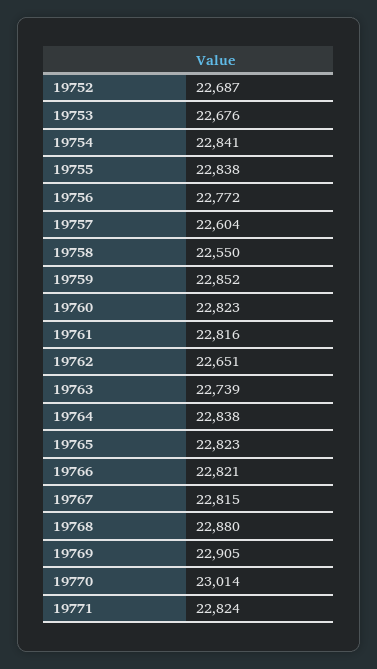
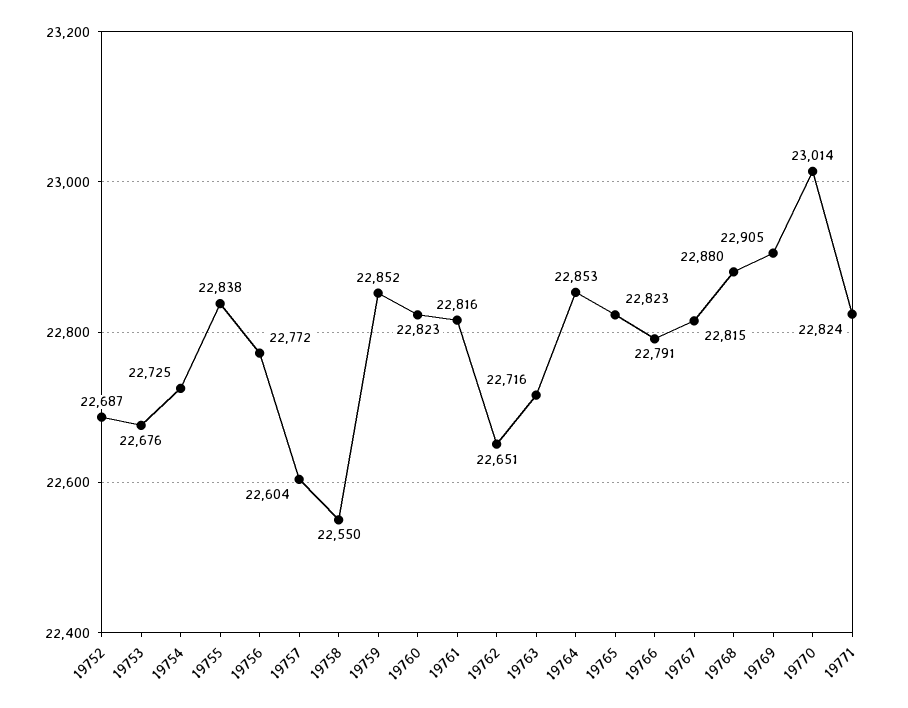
  {
    "19752": 22687,
    "19753": 22676,
-   "19754": 22841,
+   "19754": 22725,
    "19755": 22838,
    "19756": 22772,
    "19757": 22604,
    "19758": 22550,
    "19759": 22852,
    "19760": 22823,
    "19761": 22816,
    "19762": 22651,
-   "19763": 22739,
+   "19763": 22716,
-   "19764": 22838,
+   "19764": 22853,
    "19765": 22823,
-   "19766": 22821,
+   "19766": 22791,
    "19767": 22815,
    "19768": 22880,
    "19769": 22905,
    "19770": 23014,
    "19771": 22824
  }

